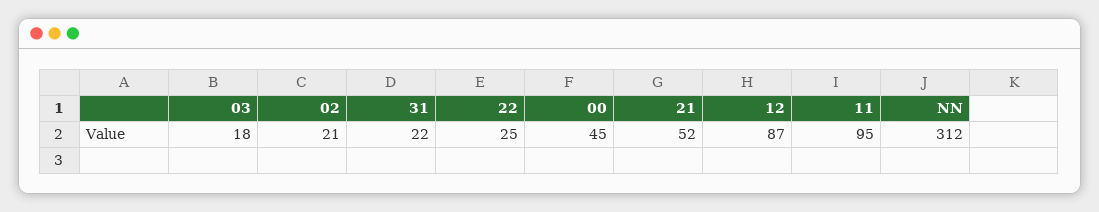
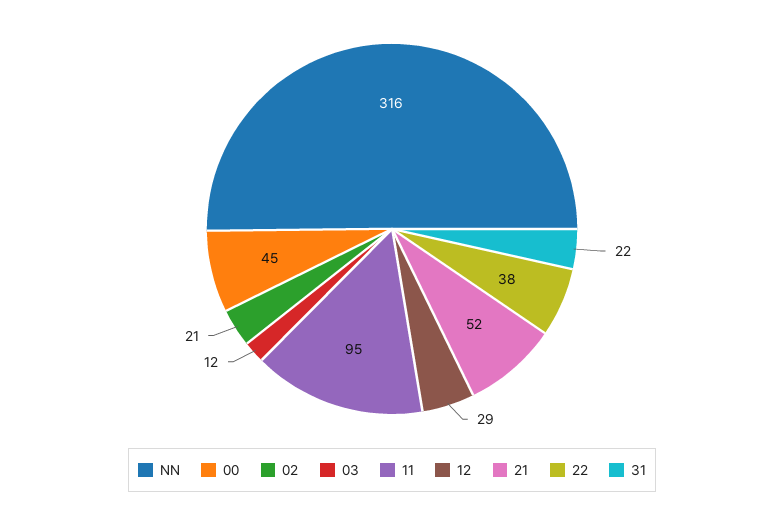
  {
-   "03": 18,
+   "03": 12,
    "02": 21,
    "31": 22,
-   "22": 25,
+   "22": 38,
    "00": 45,
    "21": 52,
-   "12": 87,
+   "12": 29,
    "11": 95,
-   "NN": 312
+   "NN": 316
  }

